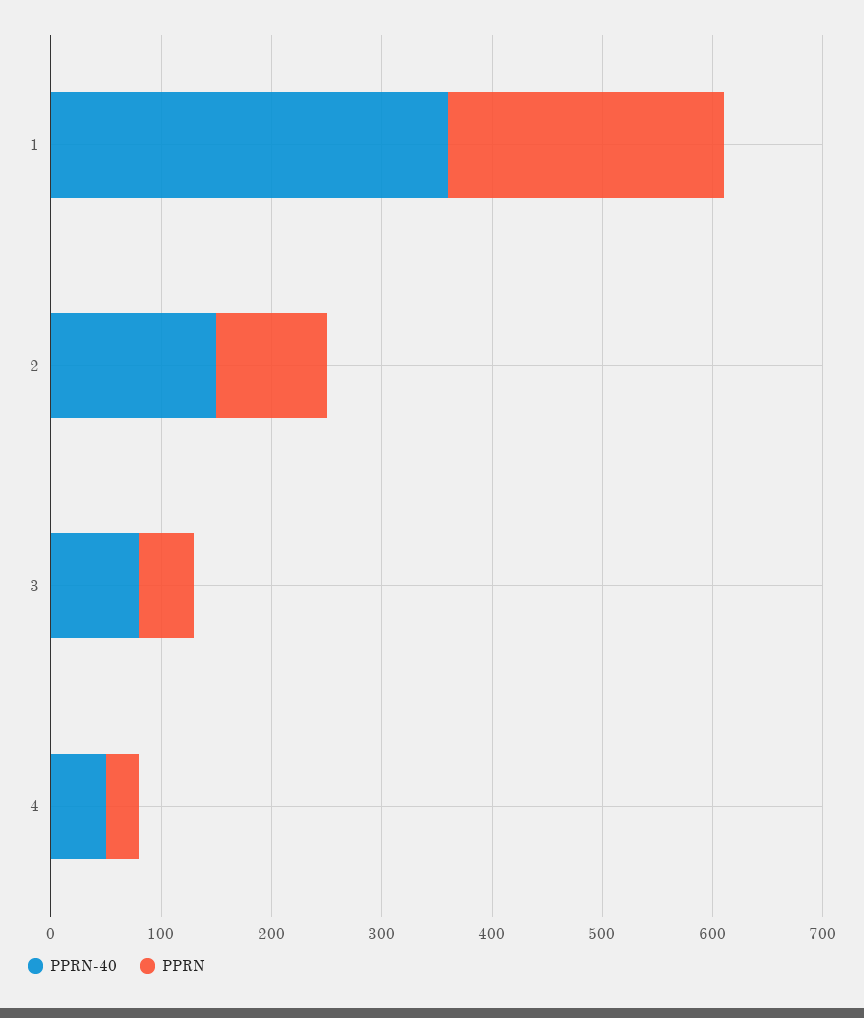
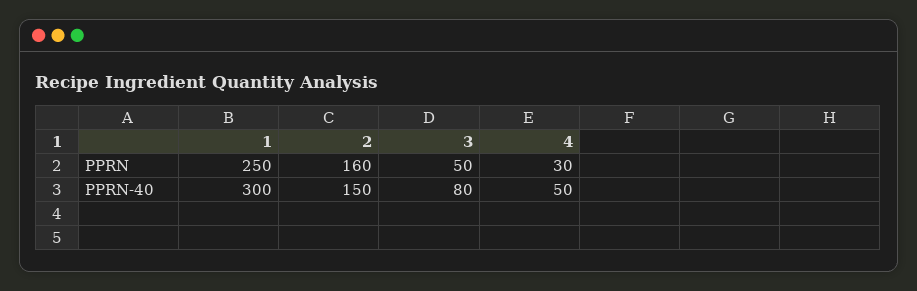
  {
    "PPRN-40": {
-     "1": 360,
+     "1": 300,
      "2": 150,
      "3": 80,
      "4": 50
    },
    "PPRN": {
      "1": 250,
-     "2": 100,
+     "2": 160,
      "3": 50,
      "4": 30
    }
  }

